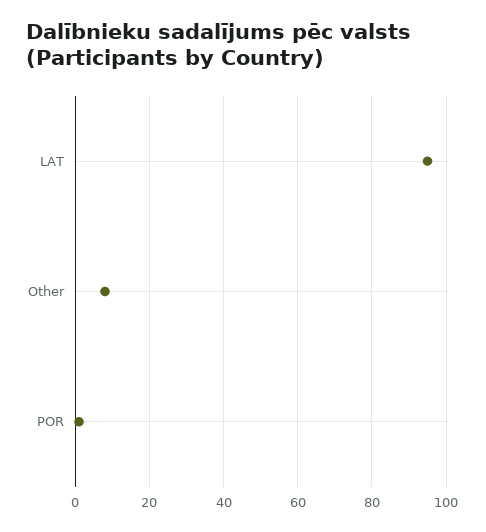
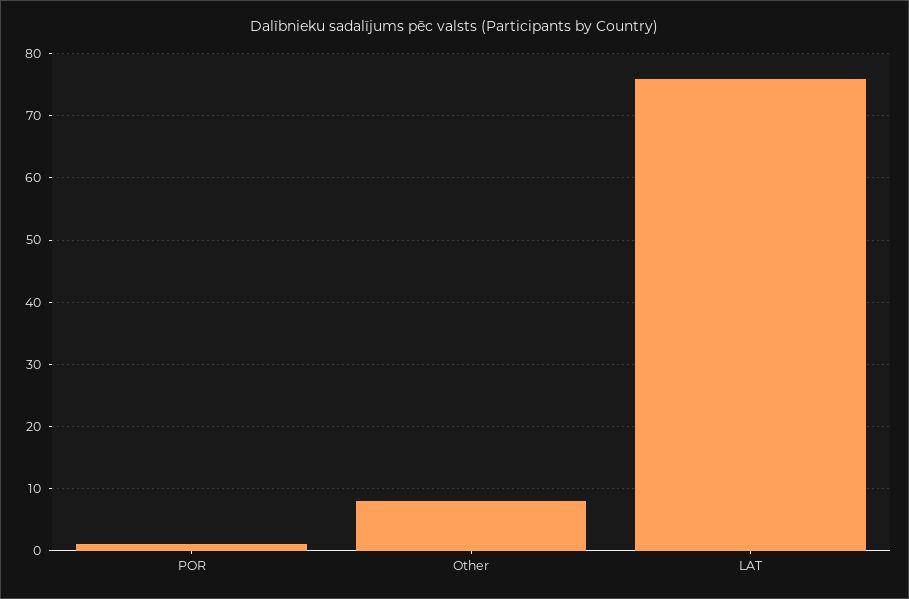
  {
-   "LAT": 95,
+   "LAT": 76,
    "Other": 8,
    "POR": 1
  }

